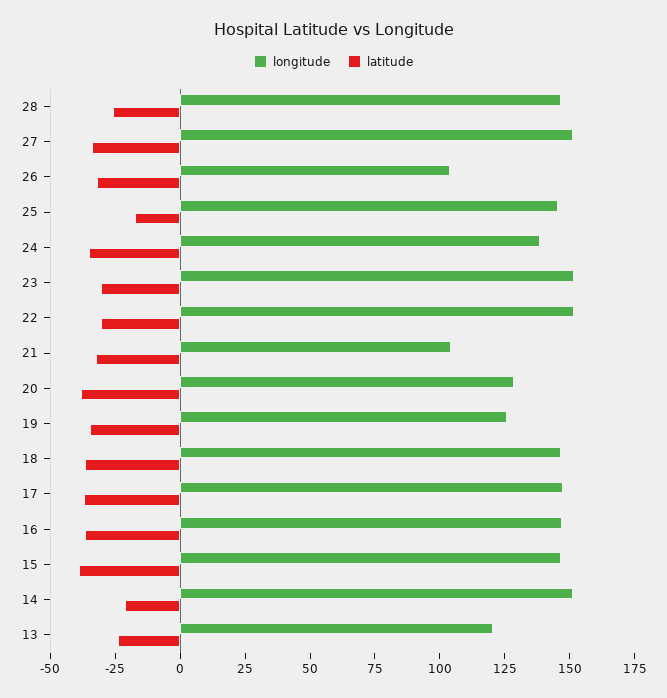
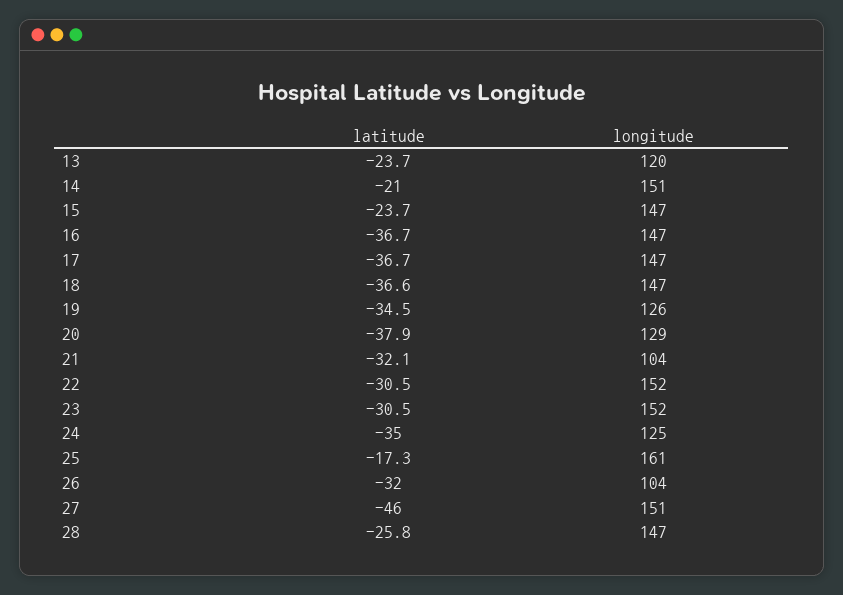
  {
    "longitude": {
      "28": 147,
      "27": 151,
      "26": 104,
-     "25": 145,
+     "25": 161,
-     "24": 140,
+     "24": 125,
      "23": 152,
      "22": 152,
      "21": 104,
      "20": 129,
      "19": 126,
      "18": 147,
      "17": 147,
      "16": 147,
      "15": 147,
      "14": 151,
      "13": 120
    },
    "latitude": {
      "28": -25.8,
-     "27": -35,
+     "27": -46,
      "26": -32,
      "25": -17.3,
      "24": -35,
      "23": -30.5,
      "22": -30.5,
      "21": -32.1,
      "20": -37.9,
      "19": -34.5,
      "18": -36.6,
      "17": -36.7,
      "16": -36.7,
-     "15": -40,
+     "15": -23.7,
      "14": -21,
      "13": -23.7
    }
  }

